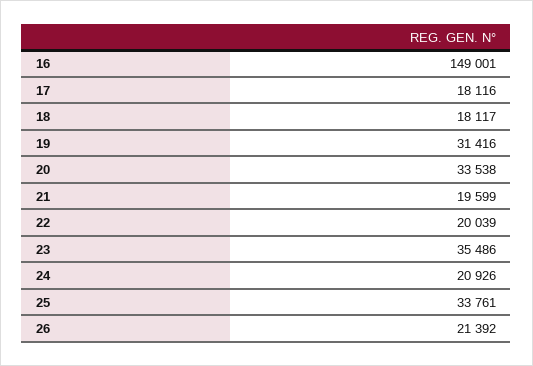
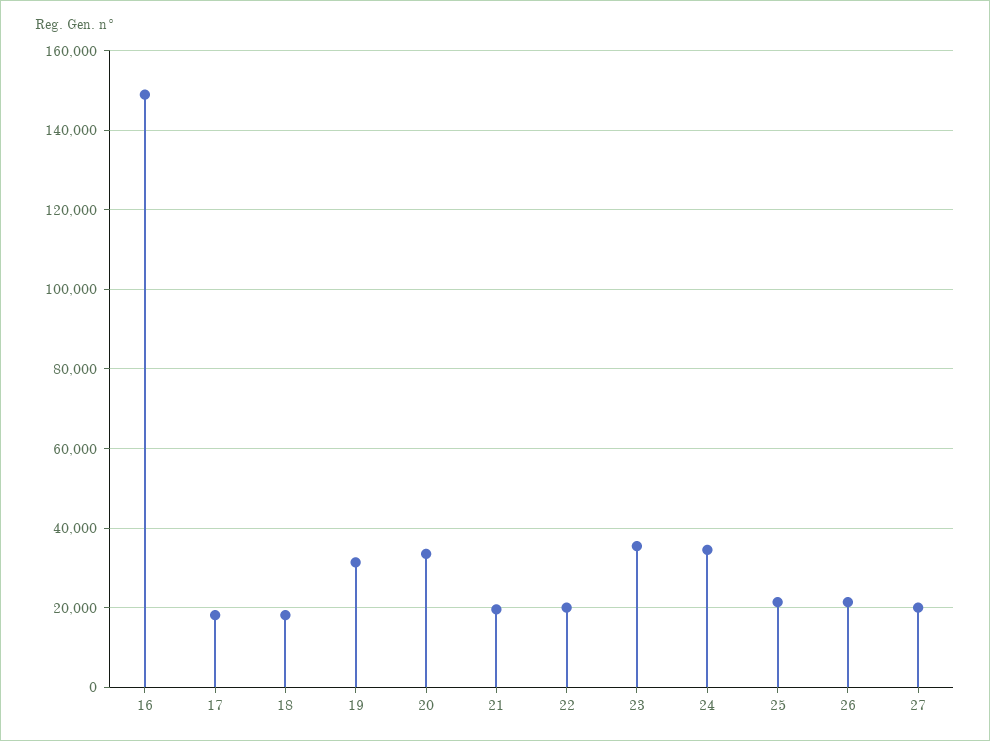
  {
    "16": 149001,
    "17": 18116,
    "18": 18117,
    "19": 31416,
    "20": 33538,
    "21": 19599,
    "22": 20039,
    "23": 35486,
-   "24": 20926,
+   "24": 34000,
-   "25": 33761,
+   "25": 22000,
-   "26": 21392
+   "26": 21392,
+   "27": 20000
  }

